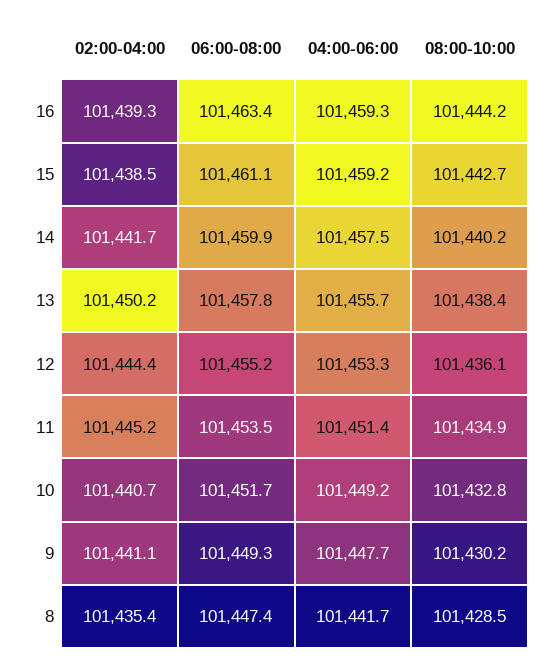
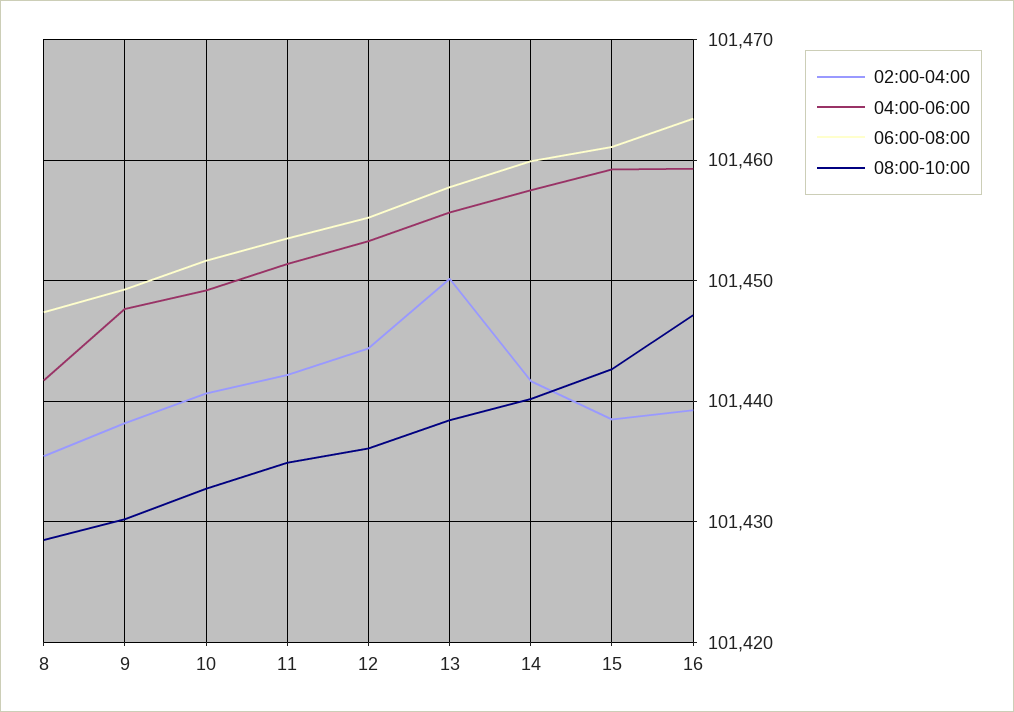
  {
    "02:00-04:00": {
      "16": 101439.3,
      "15": 101438.5,
      "14": 101441.7,
      "13": 101450.2,
      "12": 101444.4,
-     "11": 101445.2,
+     "11": 101442,
      "10": 101440.7,
-     "9": 101441.1,
+     "9": 101438,
      "8": 101435.4
    },
    "06:00-08:00": {
      "16": 101463.4,
      "15": 101461.1,
      "14": 101459.9,
      "13": 101457.8,
      "12": 101455.2,
      "11": 101453.5,
      "10": 101451.7,
      "9": 101449.3,
      "8": 101447.4
    },
    "04:00-06:00": {
      "16": 101459.3,
      "15": 101459.2,
      "14": 101457.5,
      "13": 101455.7,
      "12": 101453.3,
      "11": 101451.4,
      "10": 101449.2,
      "9": 101447.7,
      "8": 101441.7
    },
    "08:00-10:00": {
-     "16": 101444.2,
+     "16": 101447,
      "15": 101442.7,
      "14": 101440.2,
      "13": 101438.4,
      "12": 101436.1,
      "11": 101434.9,
      "10": 101432.8,
      "9": 101430.2,
      "8": 101428.5
    }
  }

